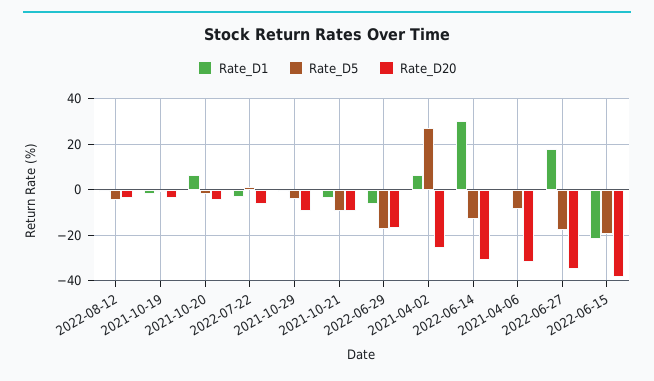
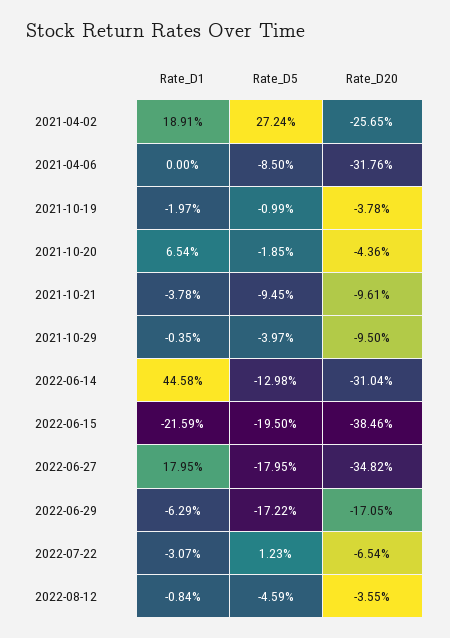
  {
    "Rate_D1": {
      "2022-08-12": -0.84,
      "2021-10-19": -1.97,
      "2021-10-20": 6.54,
      "2022-07-22": -3.07,
      "2021-10-29": -0.35,
      "2021-10-21": -3.78,
      "2022-06-29": -6.29,
-     "2021-04-02": 5,
+     "2021-04-02": 18.91,
-     "2022-06-14": 30,
+     "2022-06-14": 44.58,
      "2021-04-06": 0,
      "2022-06-27": 17.95,
      "2022-06-15": -21.59
    },
    "Rate_D5": {
      "2022-08-12": -4.59,
      "2021-10-19": -0.99,
      "2021-10-20": -1.85,
      "2022-07-22": 1.23,
      "2021-10-29": -3.97,
      "2021-10-21": -9.45,
      "2022-06-29": -17.22,
      "2021-04-02": 27.24,
      "2022-06-14": -12.98,
      "2021-04-06": -8.5,
      "2022-06-27": -17.95,
      "2022-06-15": -19.5
    },
    "Rate_D20": {
      "2022-08-12": -3.55,
      "2021-10-19": -3.78,
      "2021-10-20": -4.36,
      "2022-07-22": -6.54,
      "2021-10-29": -9.5,
      "2021-10-21": -9.61,
      "2022-06-29": -17.05,
      "2021-04-02": -25.65,
      "2022-06-14": -31.04,
      "2021-04-06": -31.76,
      "2022-06-27": -34.82,
      "2022-06-15": -38.46
    }
  }

